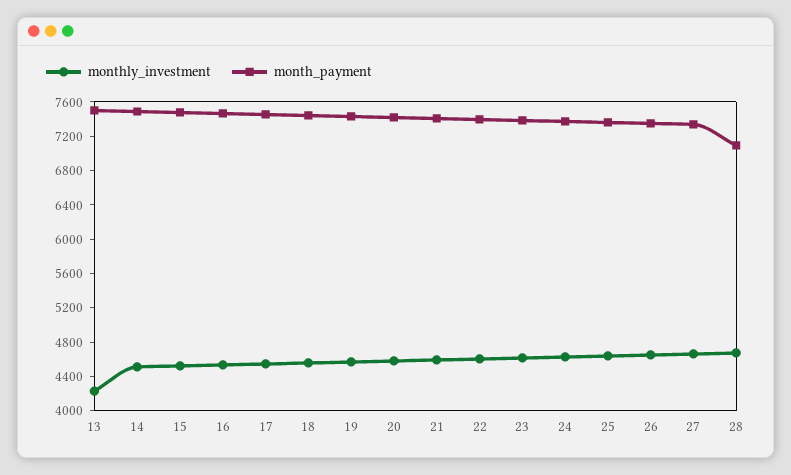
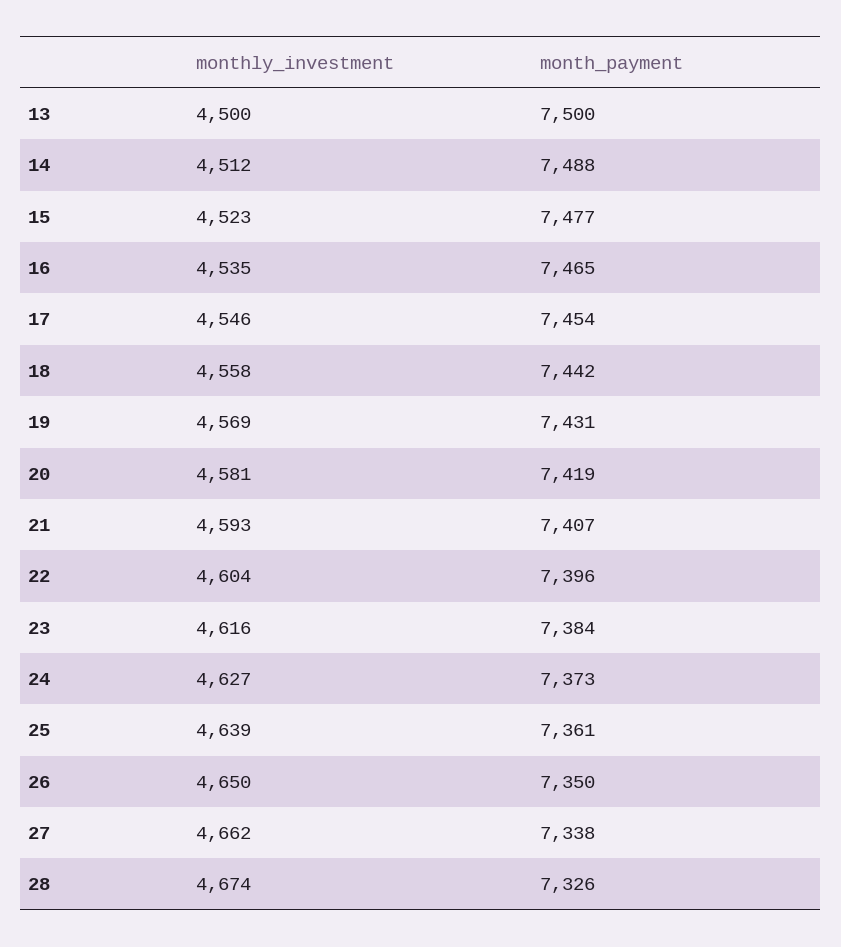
  {
    "monthly_investment": {
-     "13": 4200,
+     "13": 4500,
      "14": 4512,
      "15": 4523,
      "16": 4535,
      "17": 4546,
      "18": 4558,
      "19": 4569,
      "20": 4581,
      "21": 4593,
      "22": 4604,
      "23": 4616,
      "24": 4627,
      "25": 4639,
      "26": 4650,
      "27": 4662,
      "28": 4674
    },
    "month_payment": {
      "13": 7500,
      "14": 7488,
      "15": 7477,
      "16": 7465,
      "17": 7454,
      "18": 7442,
      "19": 7431,
      "20": 7419,
      "21": 7407,
      "22": 7396,
      "23": 7384,
      "24": 7373,
      "25": 7361,
      "26": 7350,
      "27": 7338,
-     "28": 7100
+     "28": 7326
    }
  }

